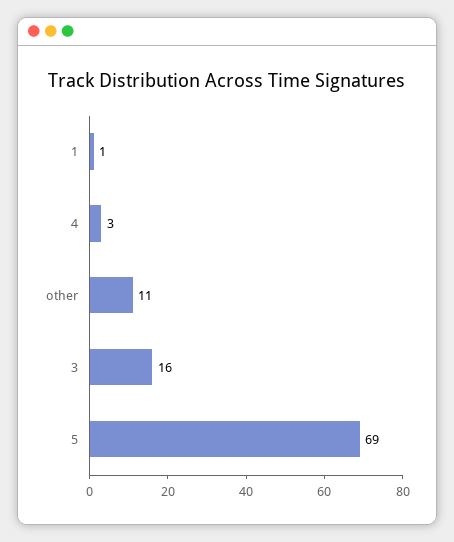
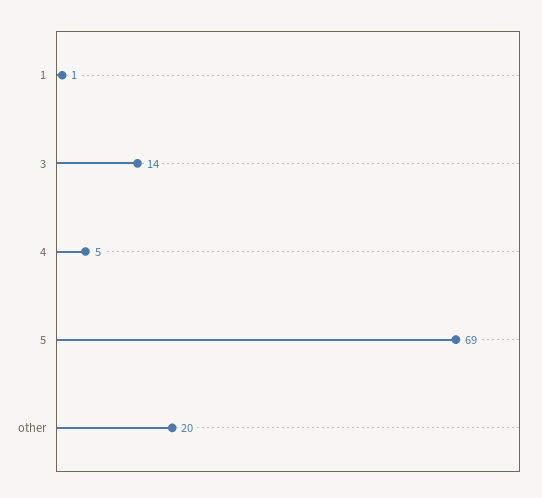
  {
    "1": 1,
-   "4": 3,
+   "4": 5,
-   "other": 11,
+   "other": 20,
-   "3": 16,
+   "3": 14,
    "5": 69
  }

